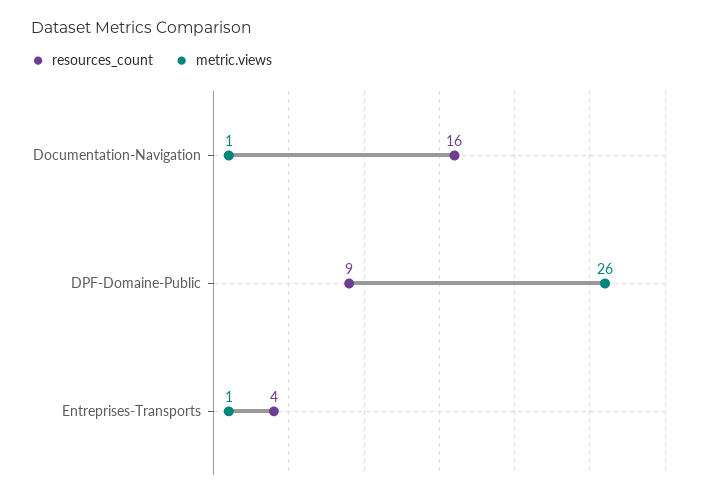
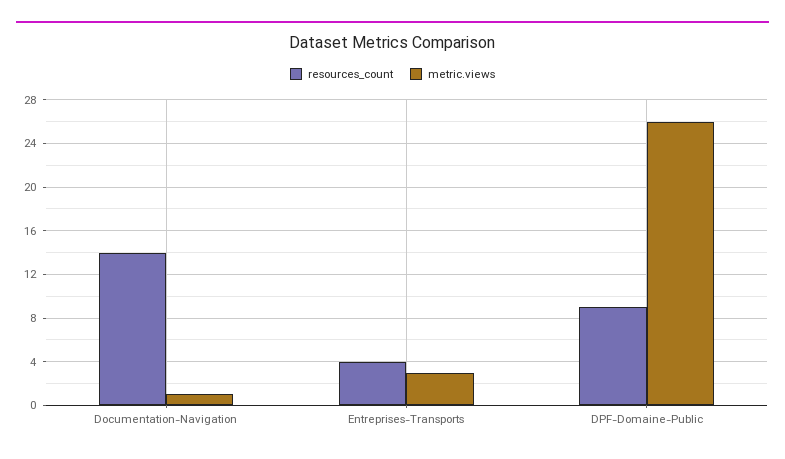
  {
    "resources_count": {
-     "Documentation-Navigation": 16,
+     "Documentation-Navigation": 14,
      "DPF-Domaine-Public": 9,
      "Entreprises-Transports": 4
    },
    "metric.views": {
      "Documentation-Navigation": 1,
      "DPF-Domaine-Public": 26,
-     "Entreprises-Transports": 1
+     "Entreprises-Transports": 3
    }
  }

